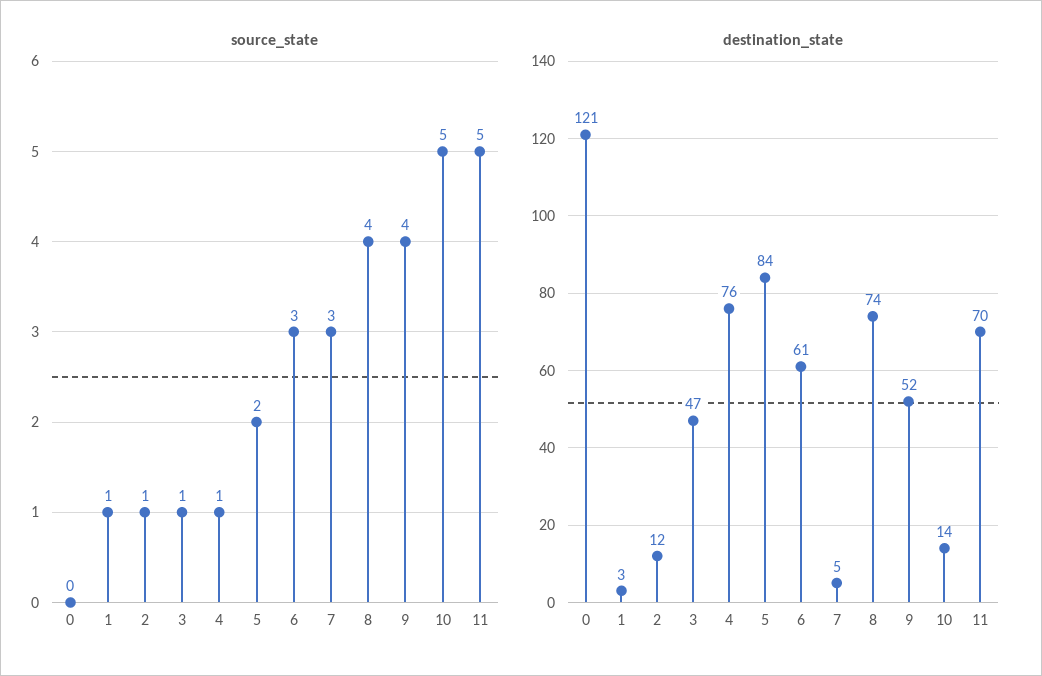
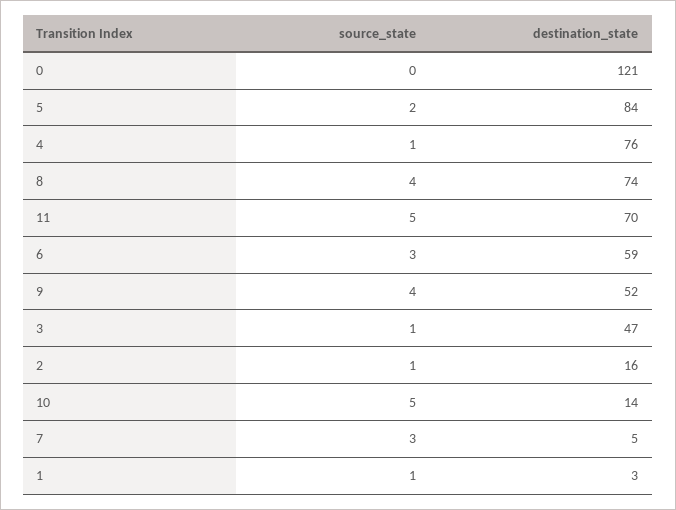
  {
    "source_state": {
      "0": 0,
      "1": 1,
      "2": 1,
      "3": 1,
      "4": 1,
      "5": 2,
      "6": 3,
      "7": 3,
      "8": 4,
      "9": 4,
      "10": 5,
      "11": 5
    },
    "destination_state": {
      "0": 121,
      "1": 3,
-     "2": 12,
+     "2": 16,
      "3": 47,
      "4": 76,
      "5": 84,
-     "6": 61,
+     "6": 59,
      "7": 5,
      "8": 74,
      "9": 52,
      "10": 14,
      "11": 70
    }
  }

